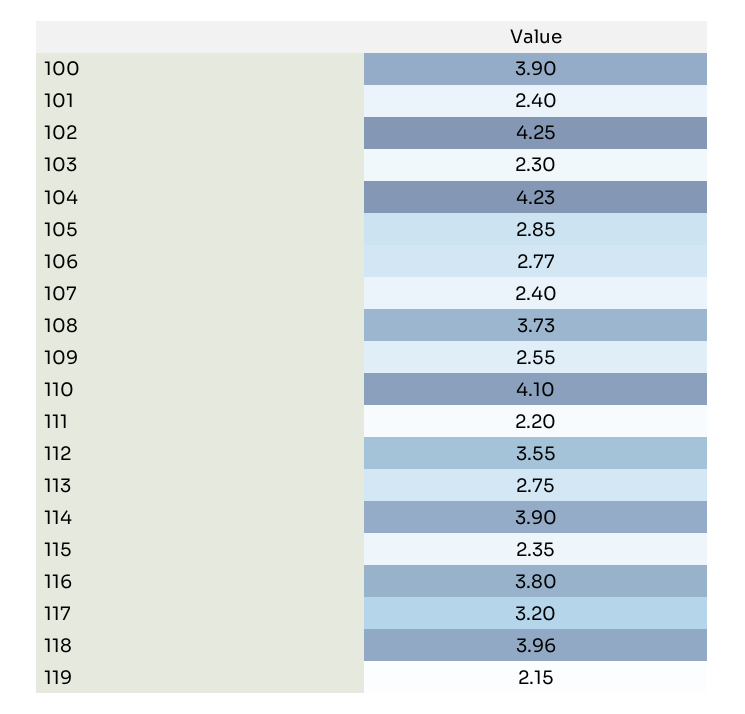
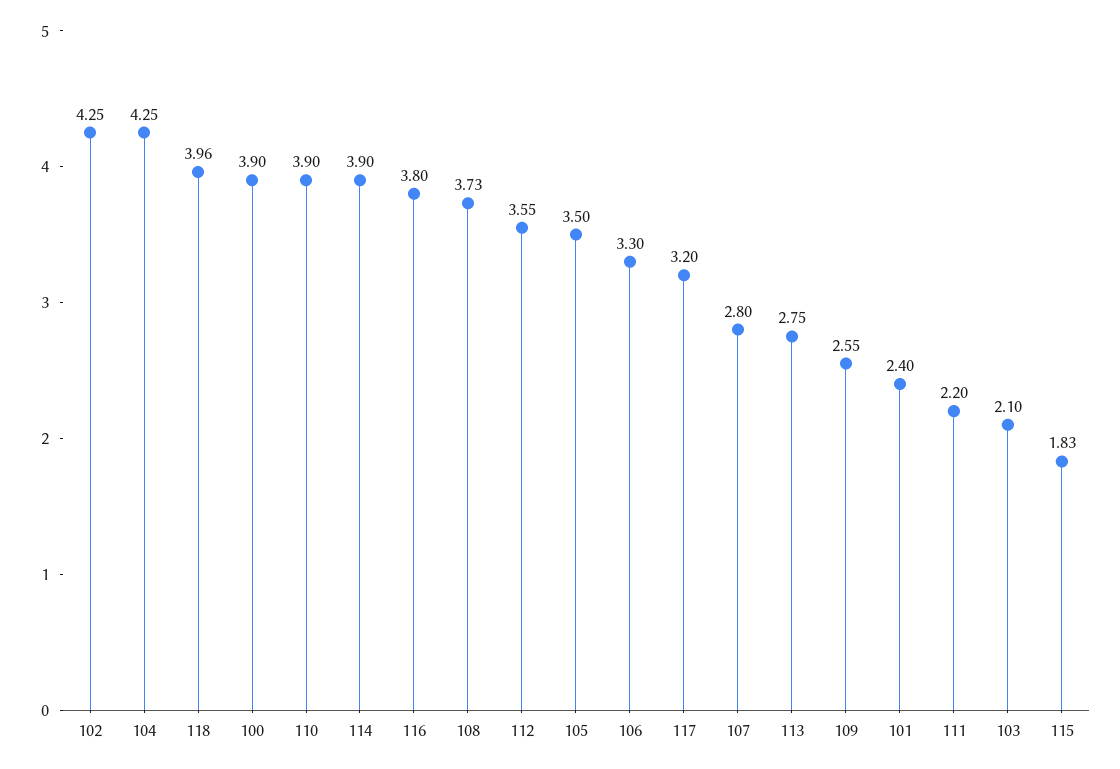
  {
    "100": 3.9,
    "101": 2.4,
    "102": 4.25,
-   "103": 2.3,
+   "103": 2.1,
-   "104": 4.23,
+   "104": 4.25,
-   "105": 2.85,
+   "105": 3.5,
-   "106": 2.77,
+   "106": 3.3,
-   "107": 2.4,
+   "107": 2.8,
    "108": 3.73,
    "109": 2.55,
-   "110": 4.1,
+   "110": 3.9,
    "111": 2.2,
    "112": 3.55,
    "113": 2.75,
    "114": 3.9,
-   "115": 2.35,
+   "115": 1.83,
    "116": 3.8,
    "117": 3.2,
-   "118": 3.96,
+   "118": 3.96
-   "119": 2.15
  }

